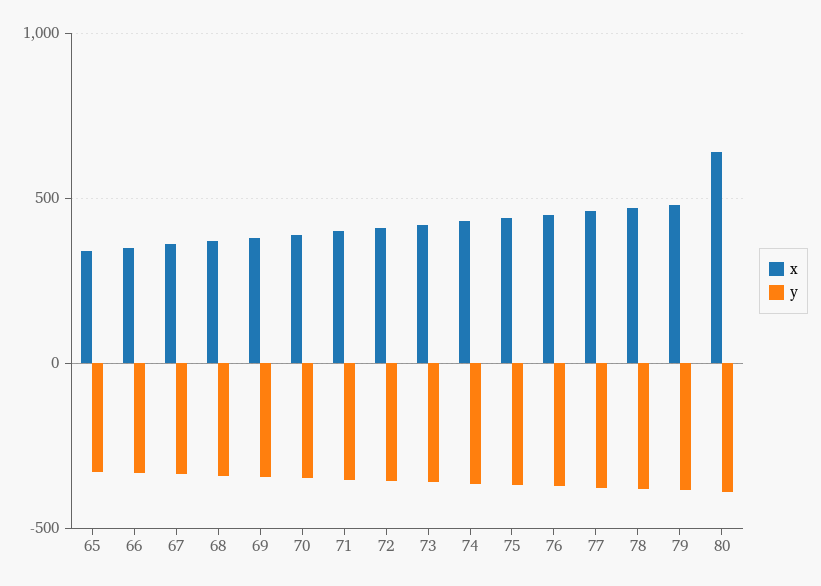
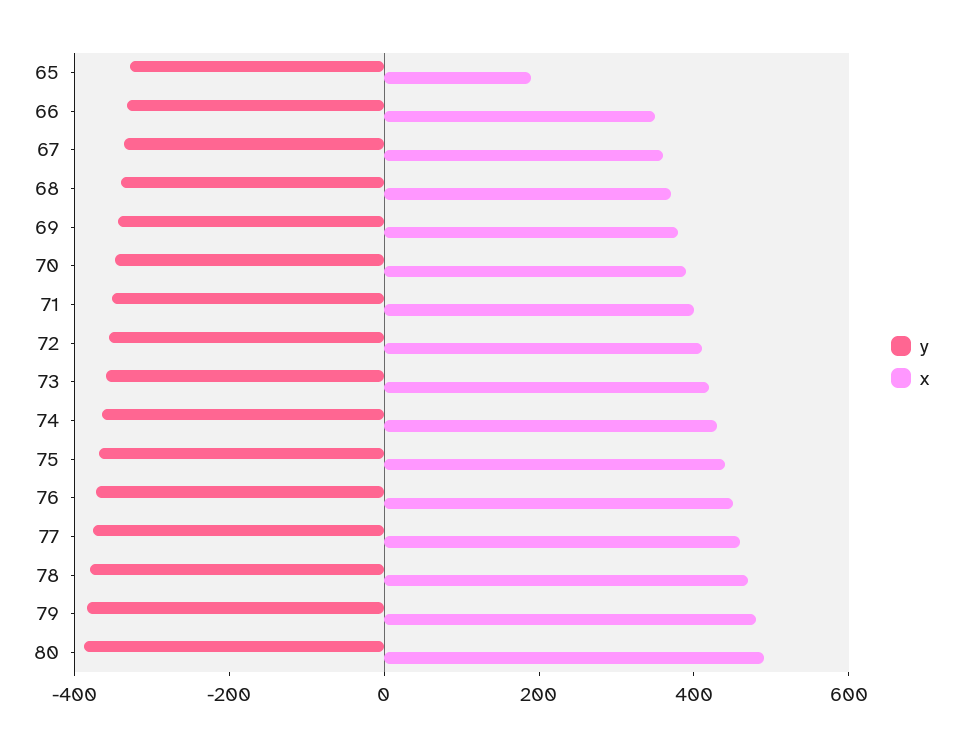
  {
    "x": {
-     "65": 350,
+     "65": 200,
      "66": 350,
      "67": 350,
      "68": 350,
      "69": 400,
      "70": 400,
      "71": 400,
      "72": 400,
      "73": 400,
      "74": 450,
      "75": 450,
      "76": 450,
      "77": 450,
      "78": 450,
      "79": 500,
-     "80": 650
+     "80": 500
    },
    "y": {
      "65": -350,
      "66": -350,
      "67": -350,
      "68": -350,
      "69": -350,
      "70": -350,
      "71": -350,
      "72": -350,
      "73": -350,
      "74": -350,
      "75": -350,
      "76": -350,
      "77": -400,
      "78": -400,
      "79": -400,
      "80": -400
    }
  }

